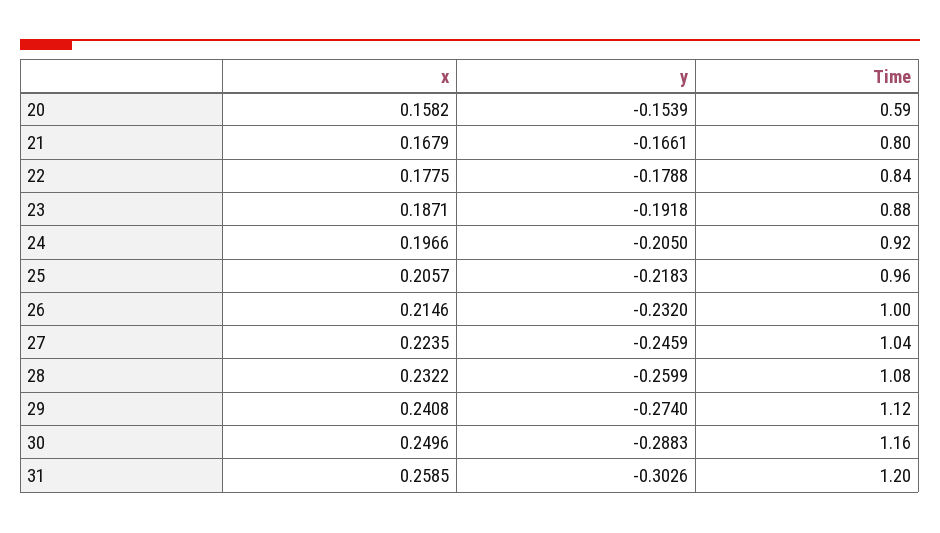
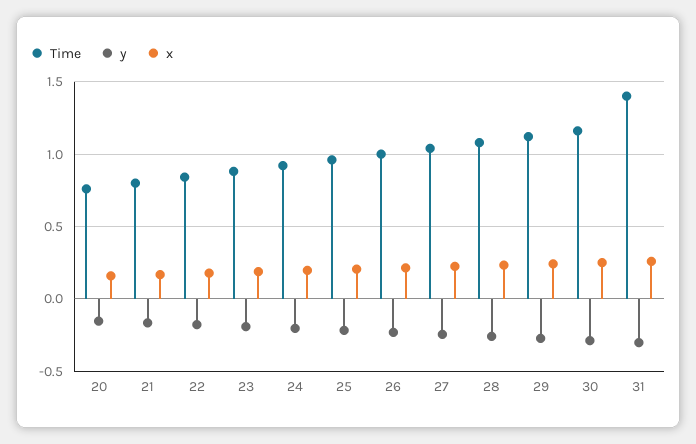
  {
    "x": {
      "20": 0.1582,
      "21": 0.1679,
      "22": 0.1775,
      "23": 0.1871,
      "24": 0.1966,
      "25": 0.2057,
      "26": 0.2146,
      "27": 0.2235,
      "28": 0.2322,
      "29": 0.2408,
      "30": 0.2496,
      "31": 0.2585
    },
    "y": {
      "20": -0.1539,
      "21": -0.1661,
      "22": -0.1788,
      "23": -0.1918,
      "24": -0.205,
      "25": -0.2183,
      "26": -0.232,
      "27": -0.2459,
      "28": -0.2599,
      "29": -0.274,
      "30": -0.2883,
      "31": -0.3026
    },
    "Time": {
-     "20": 0.59,
+     "20": 0.75,
      "21": 0.8,
      "22": 0.84,
      "23": 0.88,
      "24": 0.92,
      "25": 0.96,
      "26": 1,
      "27": 1.04,
      "28": 1.08,
      "29": 1.12,
      "30": 1.16,
-     "31": 1.2
+     "31": 1.4
    }
  }

